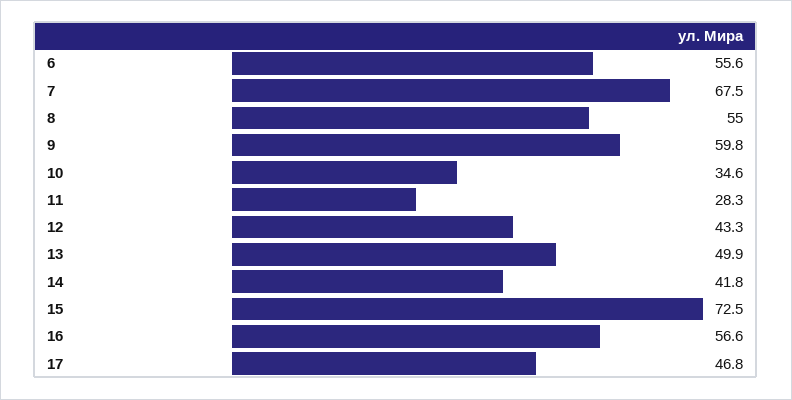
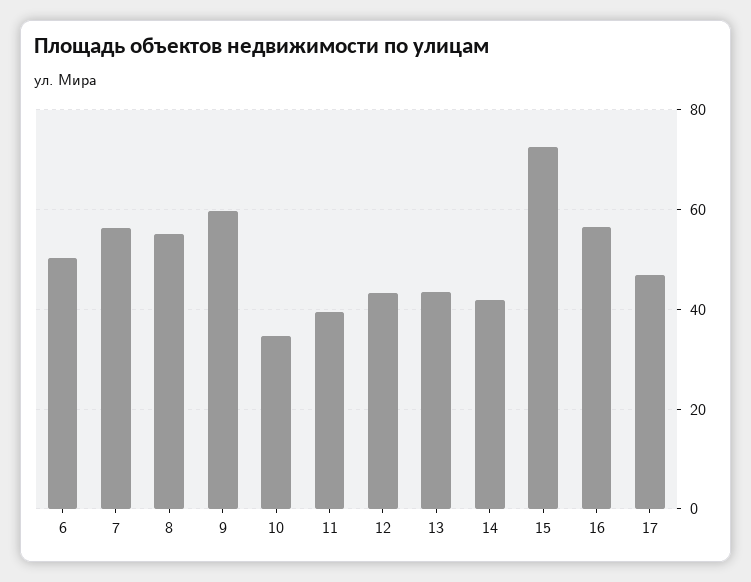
  {
-   "6": 55.6,
+   "6": 50,
-   "7": 67.5,
+   "7": 56,
    "8": 55,
    "9": 59.8,
    "10": 34.6,
-   "11": 28.3,
+   "11": 40,
    "12": 43.3,
-   "13": 49.9,
+   "13": 44,
    "14": 41.8,
    "15": 72.5,
    "16": 56.6,
    "17": 46.8
  }

